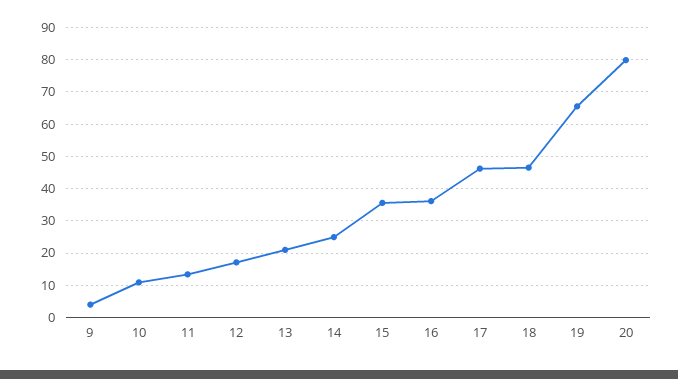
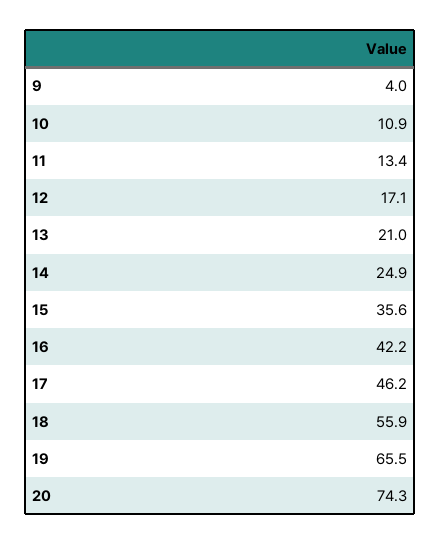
  {
    "9": 4,
    "10": 10.9,
    "11": 13.4,
    "12": 17.1,
    "13": 21,
    "14": 24.9,
    "15": 35.6,
-   "16": 36,
+   "16": 42.2,
    "17": 46.2,
-   "18": 46,
+   "18": 55.9,
    "19": 65.5,
-   "20": 80
+   "20": 74.3
  }

